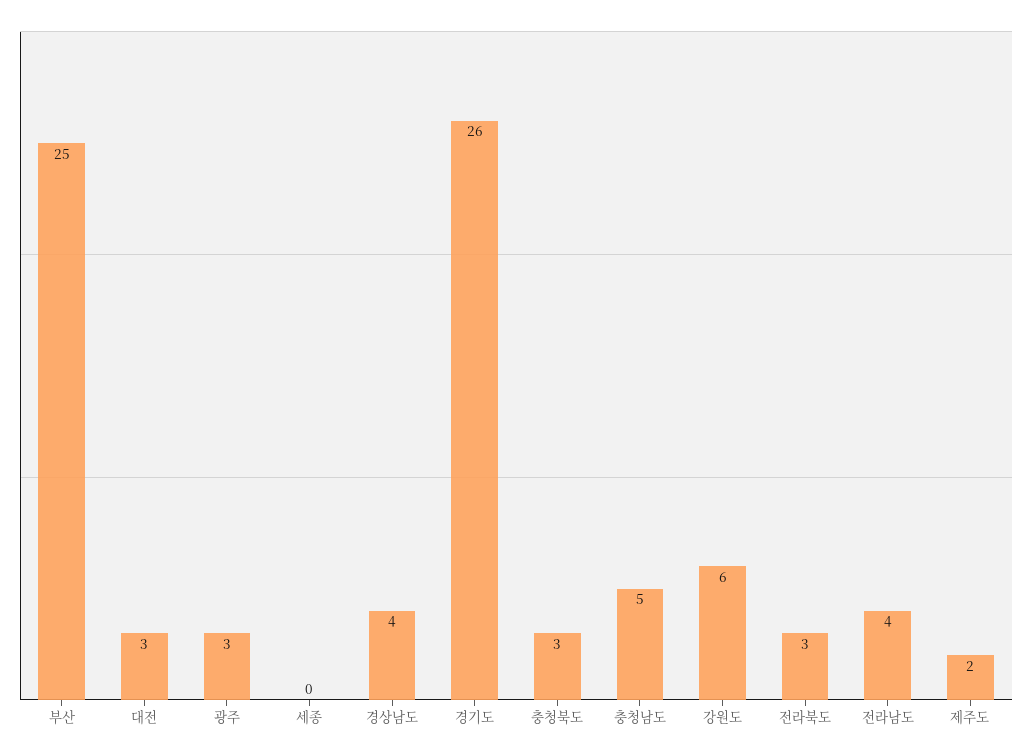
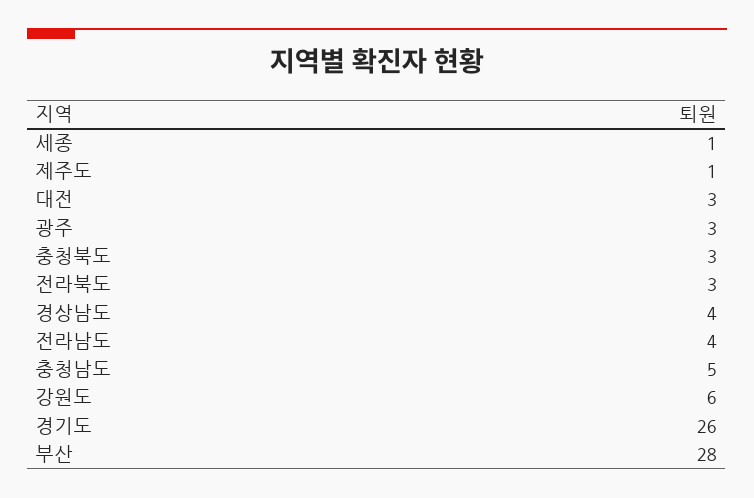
  {
-   "부산": 25,
+   "부산": 28,
    "대전": 3,
    "광주": 3,
-   "세종": 0,
+   "세종": 1,
    "경상남도": 4,
    "경기도": 26,
    "충청북도": 3,
    "충청남도": 5,
    "강원도": 6,
    "전라북도": 3,
    "전라남도": 4,
-   "제주도": 2
+   "제주도": 1
  }

